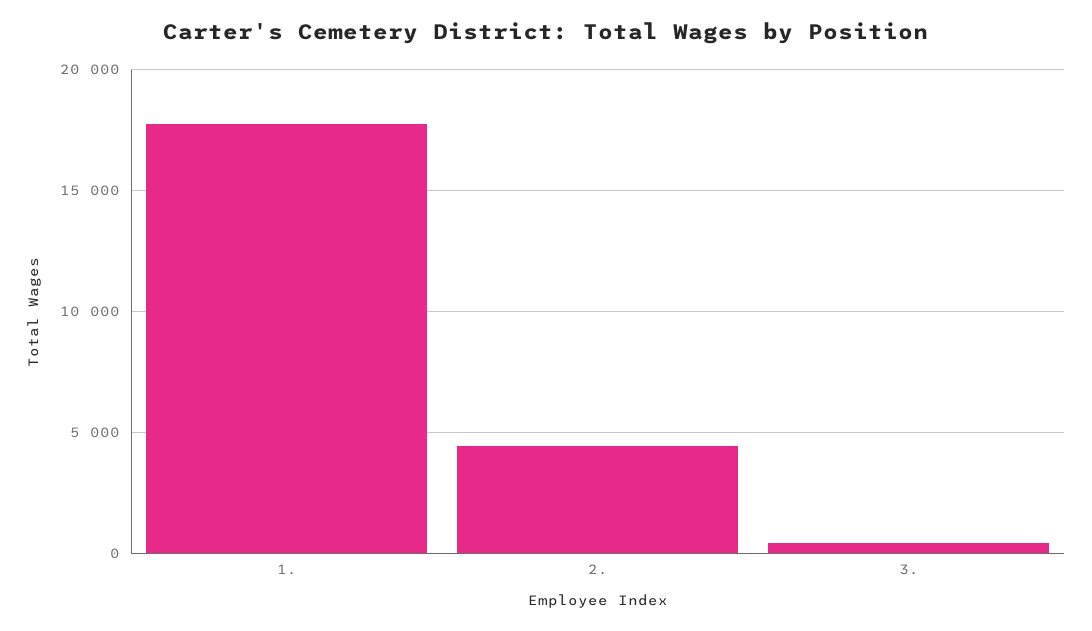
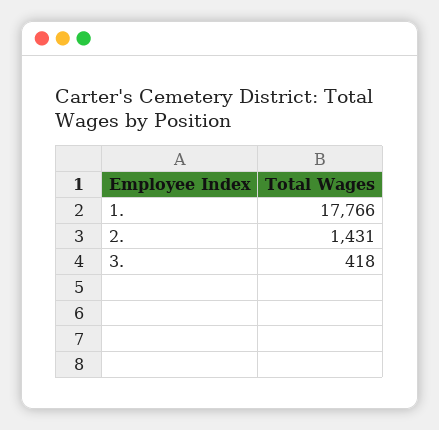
  {
    "1.": 17766,
-   "2.": 4500,
+   "2.": 1431,
    "3.": 418
  }

